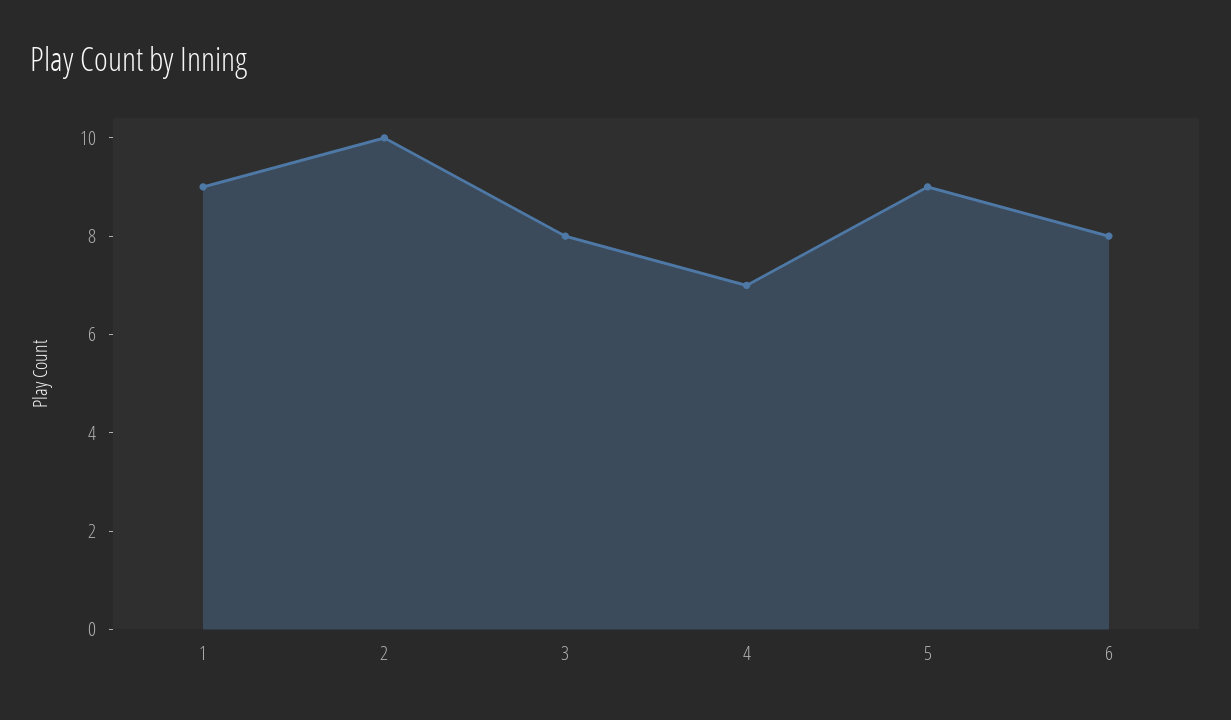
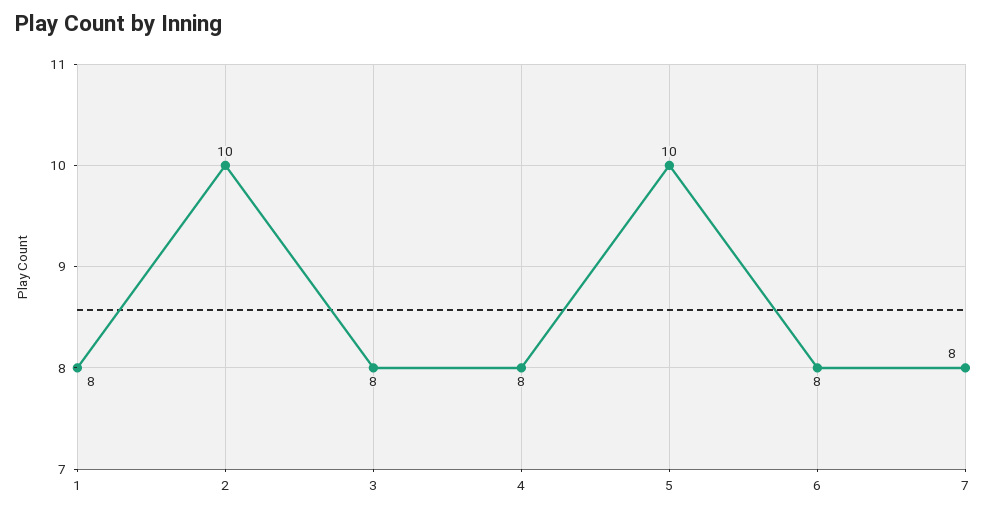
  {
-   "1": 9,
+   "1": 8,
    "2": 10,
    "3": 8,
-   "4": 7,
+   "4": 8,
-   "5": 9,
+   "5": 10,
-   "6": 8
+   "6": 8,
+   "7": 8
  }

